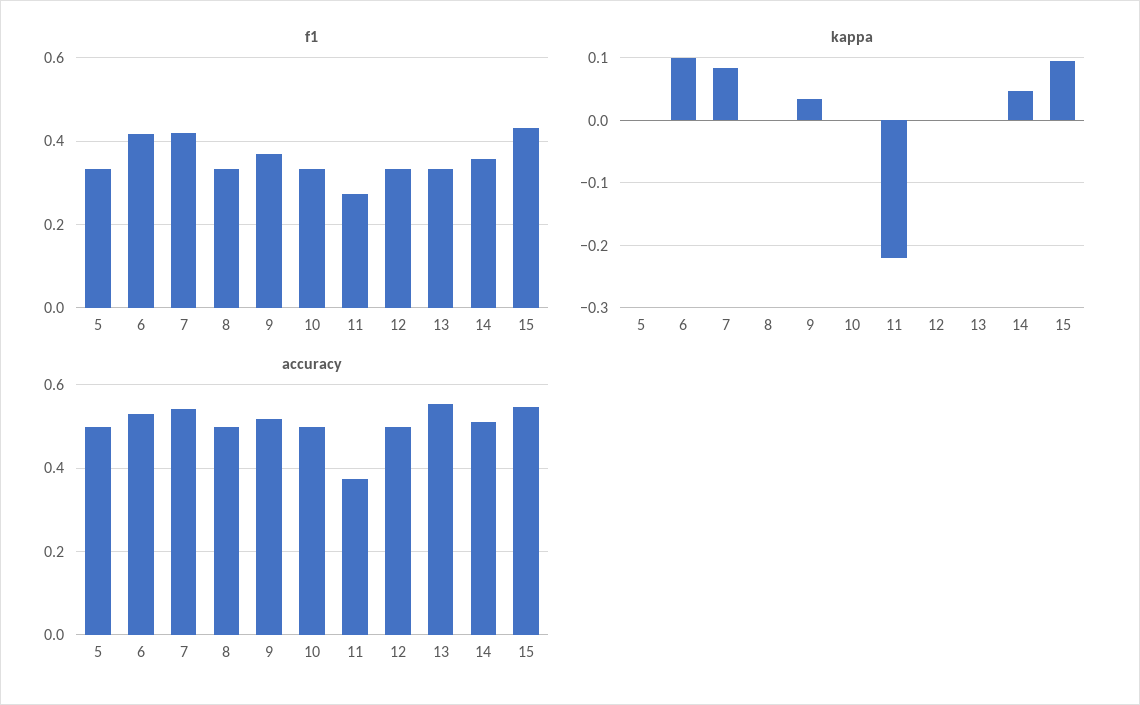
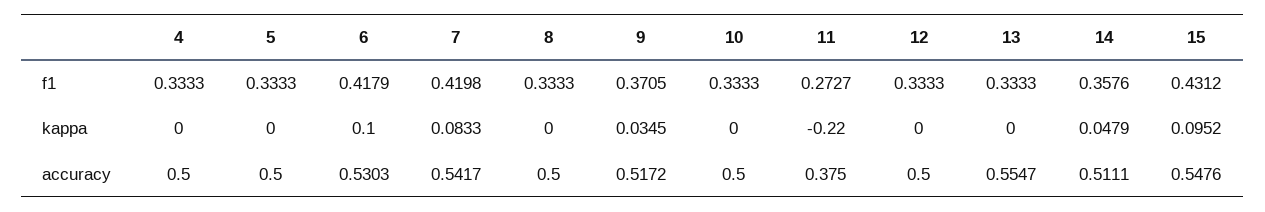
  {
    "f1": {
      "5": 0.3333,
      "6": 0.4179,
      "7": 0.4198,
      "8": 0.3333,
      "9": 0.3705,
      "10": 0.3333,
      "11": 0.2727,
      "12": 0.3333,
      "13": 0.3333,
      "14": 0.3576,
-     "15": 0.4312
+     "15": 0.4312,
+     "4": 0.3333
    },
    "kappa": {
      "5": 0,
      "6": 0.1,
      "7": 0.0833,
      "8": 0,
      "9": 0.0345,
      "10": 0,
      "11": -0.22,
      "12": 0,
      "13": 0,
      "14": 0.0479,
-     "15": 0.0952
+     "15": 0.0952,
+     "4": 0
    },
    "accuracy": {
      "5": 0.5,
      "6": 0.5303,
      "7": 0.5417,
      "8": 0.5,
      "9": 0.5172,
      "10": 0.5,
      "11": 0.375,
      "12": 0.5,
      "13": 0.5547,
      "14": 0.5111,
-     "15": 0.5476
+     "15": 0.5476,
+     "4": 0.5
    }
  }

